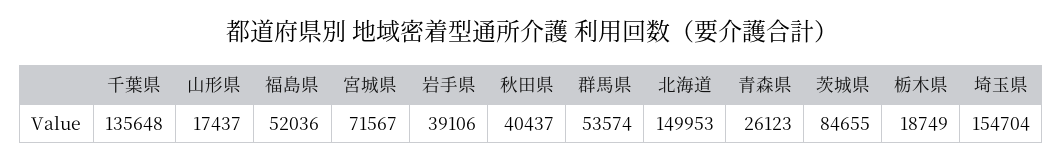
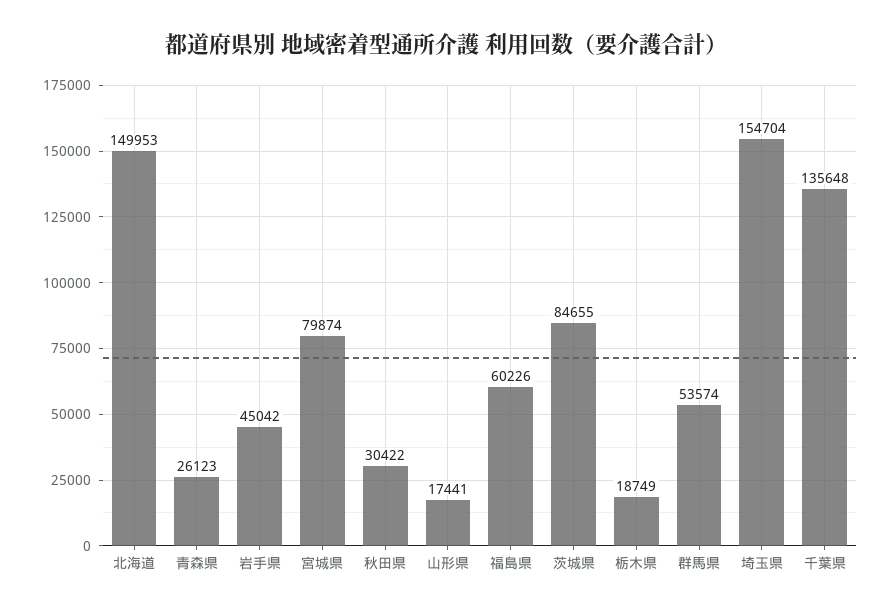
  {
    "千葉県": 135648,
-   "山形県": 17437,
+   "山形県": 17441,
-   "福島県": 52036,
+   "福島県": 60226,
-   "宮城県": 71567,
+   "宮城県": 79874,
-   "岩手県": 39106,
+   "岩手県": 45042,
-   "秋田県": 40437,
+   "秋田県": 30422,
    "群馬県": 53574,
    "北海道": 149953,
    "青森県": 26123,
    "茨城県": 84655,
    "栃木県": 18749,
    "埼玉県": 154704
  }

